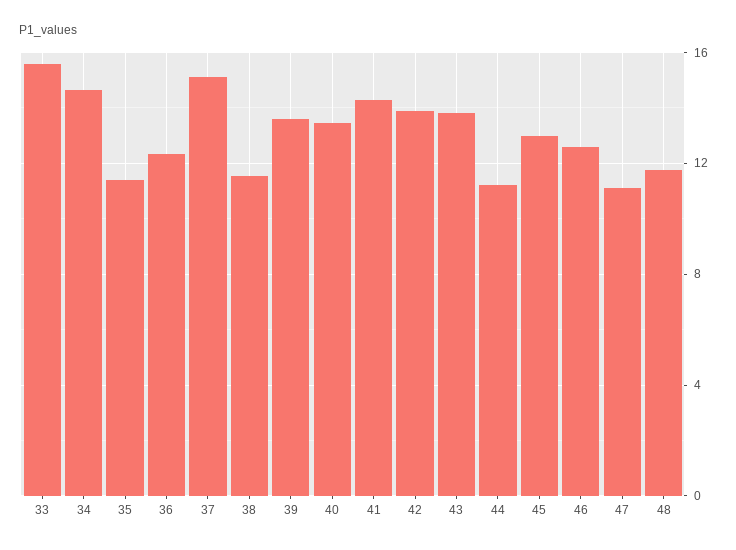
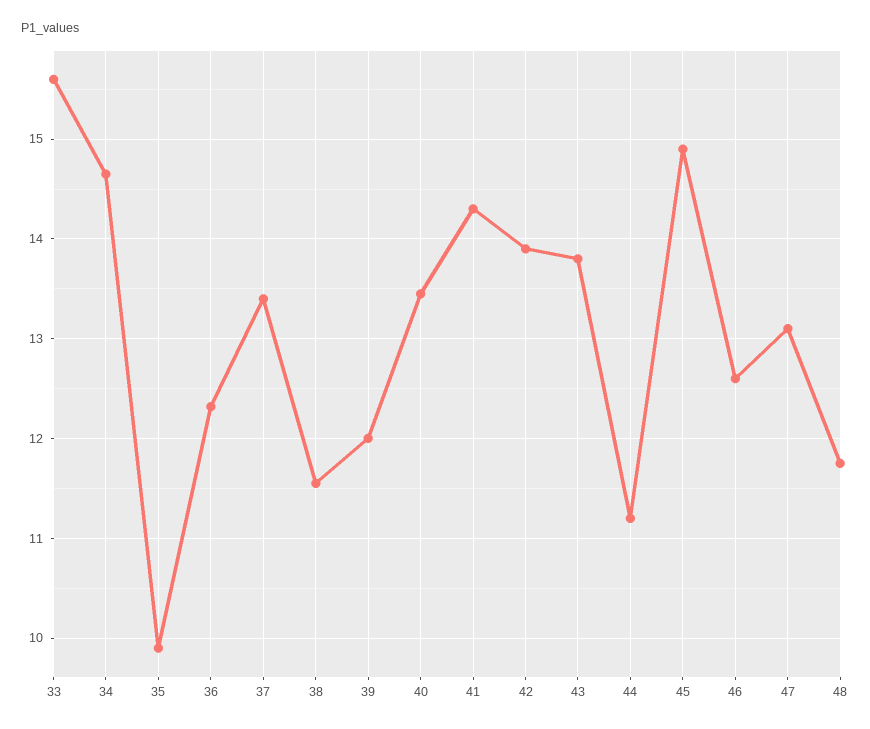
  {
    "33": 15.6,
    "34": 14.7,
-   "35": 11.5,
+   "35": 9.9,
    "36": 12.3,
-   "37": 15,
+   "37": 13.4,
    "38": 11.6,
-   "39": 13.5,
+   "39": 12,
    "40": 13.5,
    "41": 14.3,
    "42": 13.9,
    "43": 13.8,
    "44": 11.2,
-   "45": 13,
+   "45": 14.9,
    "46": 12.6,
-   "47": 11,
+   "47": 13.1,
    "48": 11.8
  }

